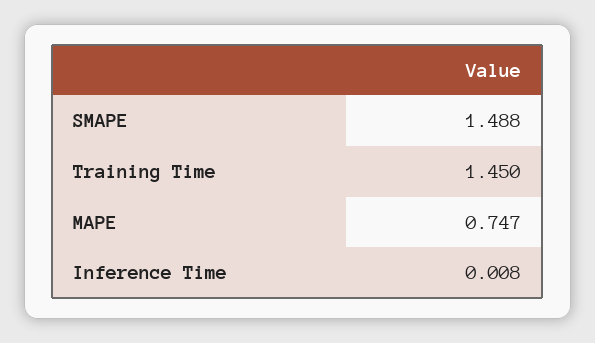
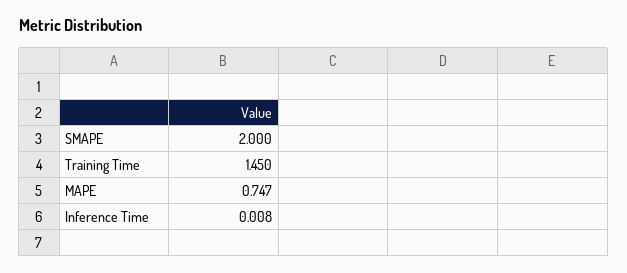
  {
-   "SMAPE": 1.488,
+   "SMAPE": 2,
    "Training Time": 1.45,
    "MAPE": 0.747,
    "Inference Time": 0.008
  }

